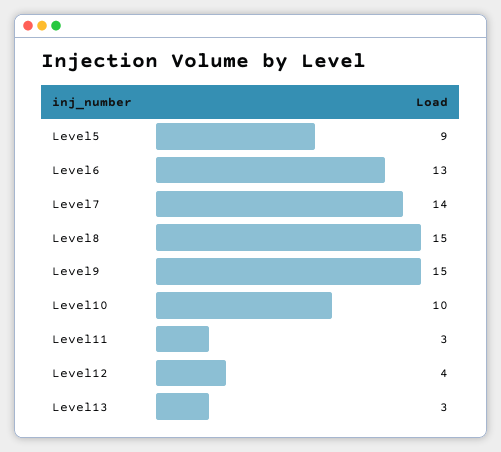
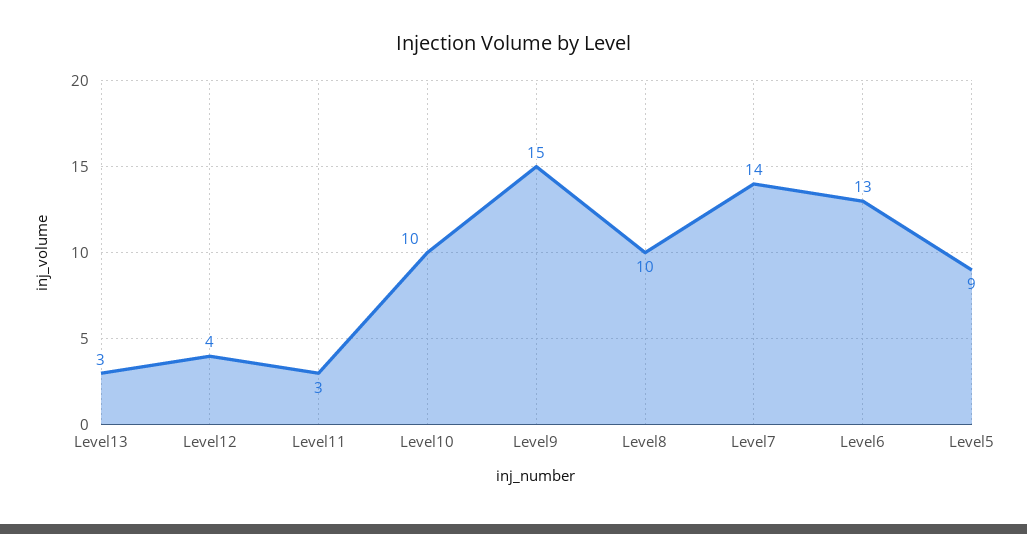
  {
    "Level5": 9,
    "Level6": 13,
    "Level7": 14,
-   "Level8": 15,
+   "Level8": 10,
    "Level9": 15,
    "Level10": 10,
    "Level11": 3,
    "Level12": 4,
    "Level13": 3
  }

